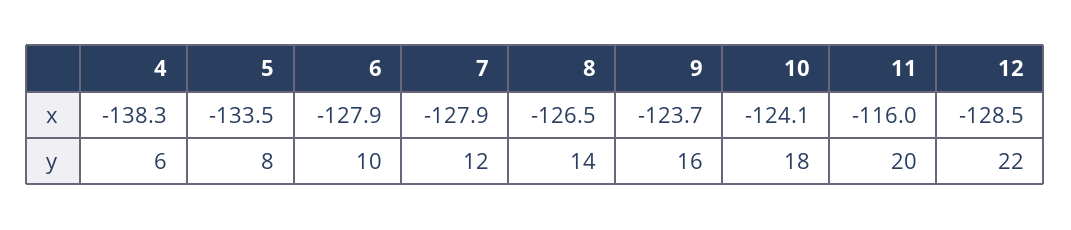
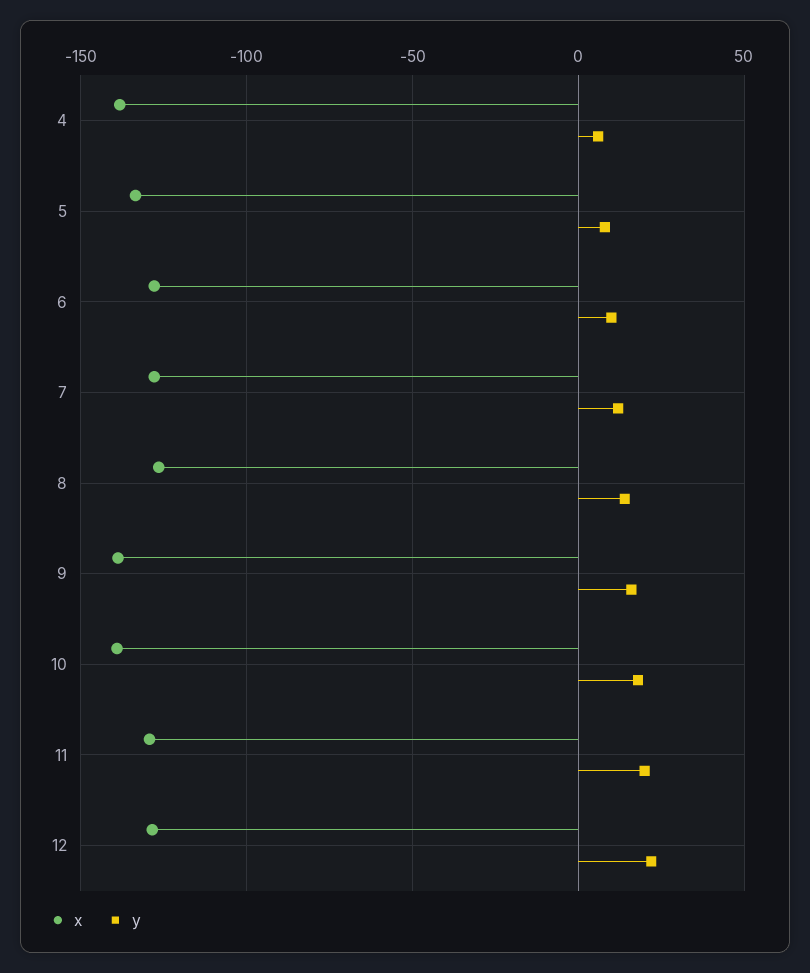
  {
    "x": {
      "4": -138.3,
      "5": -133.5,
      "6": -127.9,
      "7": -127.9,
      "8": -126.5,
-     "9": -123.7,
+     "9": -140,
-     "10": -124.1,
+     "10": -140,
-     "11": -116,
+     "11": -130,
      "12": -128.5
    },
    "y": {
      "4": 6,
      "5": 8,
      "6": 10,
      "7": 12,
      "8": 14,
      "9": 16,
      "10": 18,
      "11": 20,
      "12": 22
    }
  }

